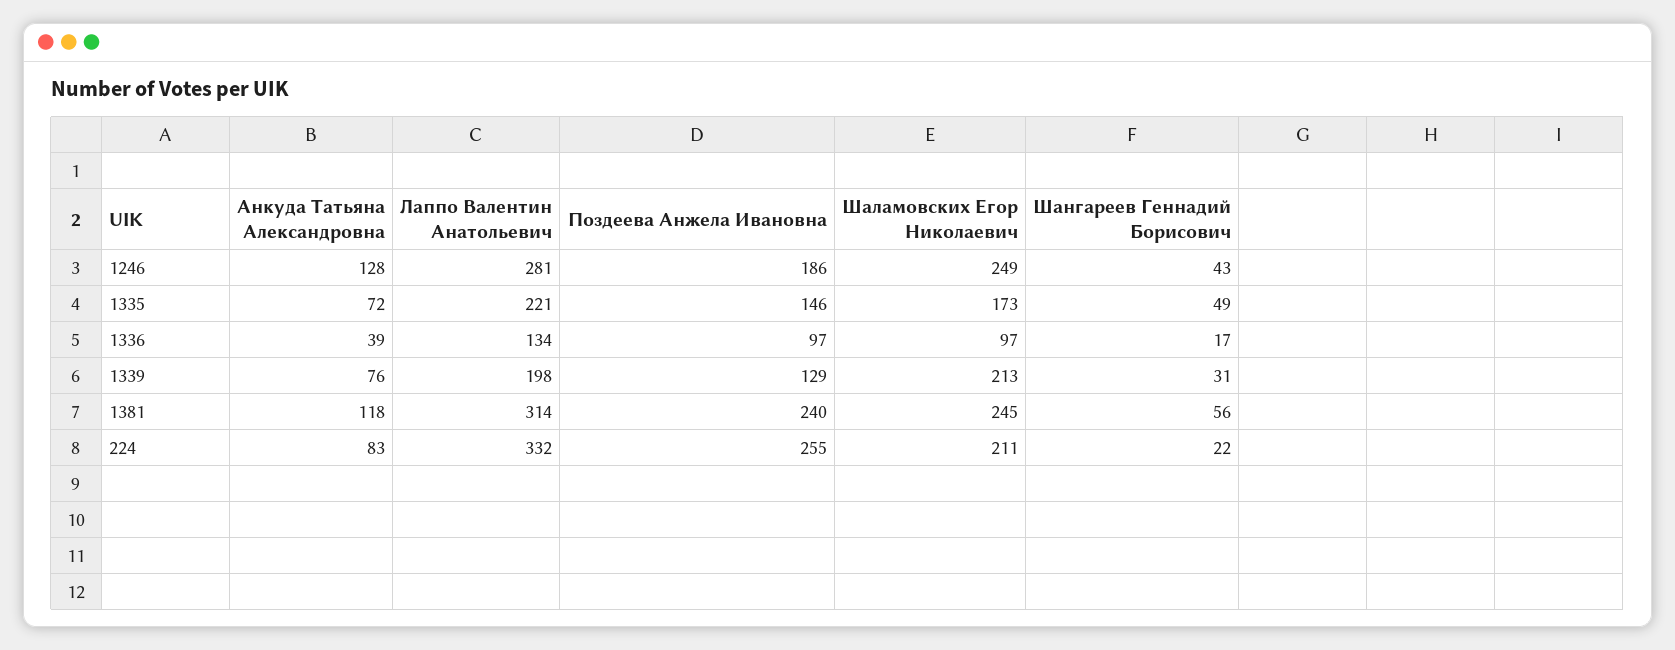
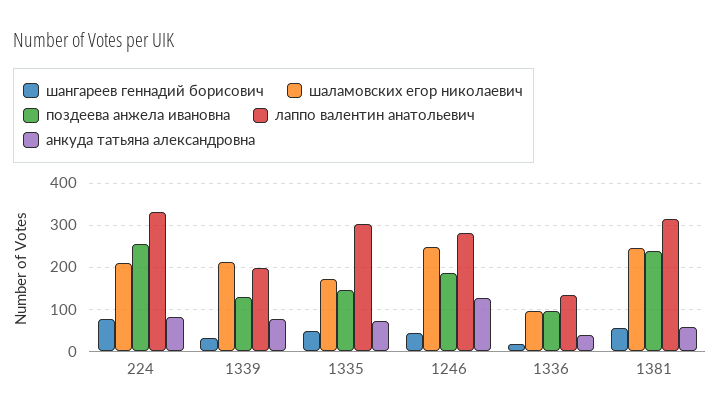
  {
    "Анкуда Татьяна Александровна": {
      "1246": 128,
      "1335": 72,
      "1336": 39,
      "1339": 76,
-     "1381": 118,
+     "1381": 60,
      "224": 83
    },
    "Лаппо Валентин Анатольевич": {
      "1246": 281,
-     "1335": 221,
+     "1335": 300,
      "1336": 134,
      "1339": 198,
      "1381": 314,
      "224": 332
    },
    "Поздеева Анжела Ивановна": {
      "1246": 186,
      "1335": 146,
      "1336": 97,
      "1339": 129,
      "1381": 240,
      "224": 255
    },
    "Шаламовских Егор Николаевич": {
      "1246": 249,
      "1335": 173,
      "1336": 97,
      "1339": 213,
      "1381": 245,
      "224": 211
    },
    "Шангареев Геннадий Борисович": {
      "1246": 43,
      "1335": 49,
      "1336": 17,
      "1339": 31,
      "1381": 56,
-     "224": 22
+     "224": 80
    }
  }

